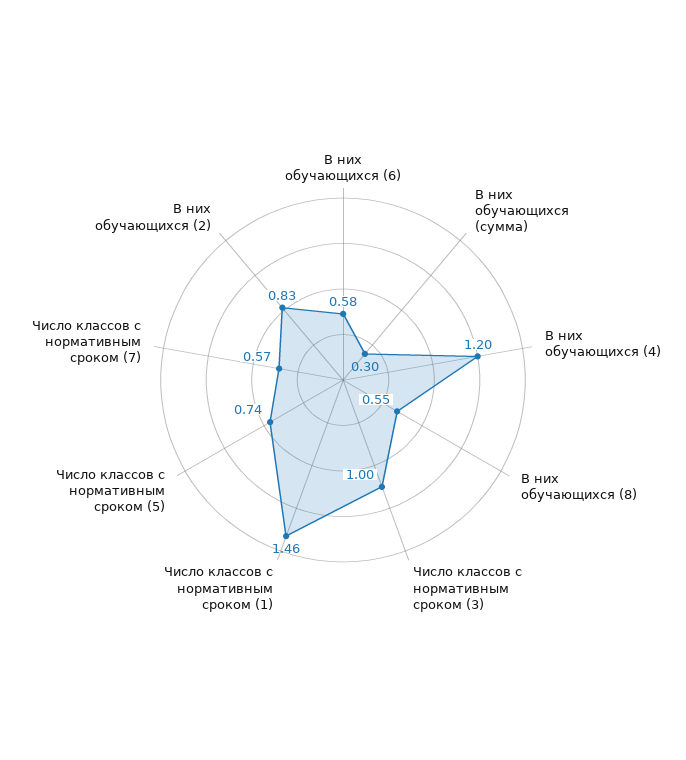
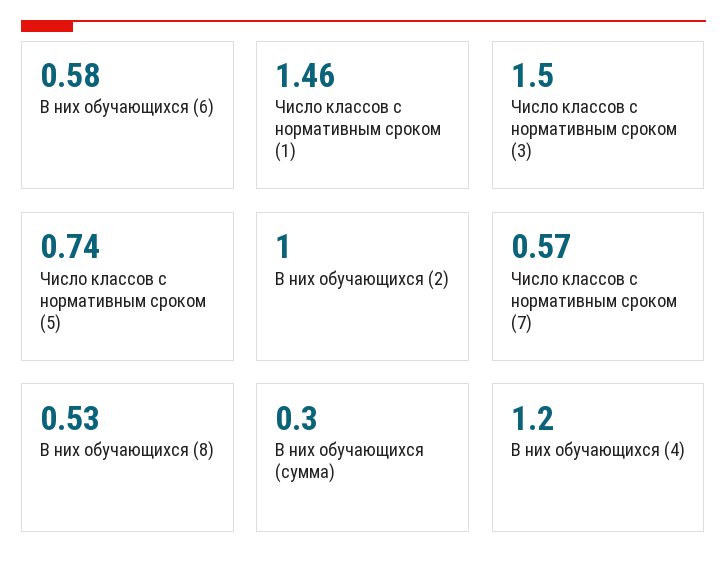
  {
    "В них обучающихся (6)": 0.58,
    "В них обучающихся (сумма)": 0.3,
    "В них обучающихся (4)": 1.2,
-   "В них обучающихся (8)": 0.55,
+   "В них обучающихся (8)": 0.53,
-   "Число классов с нормативным сроком (3)": 1,
+   "Число классов с нормативным сроком (3)": 1.5,
    "Число классов с нормативным сроком (1)": 1.46,
    "Число классов с нормативным сроком (5)": 0.74,
    "Число классов с нормативным сроком (7)": 0.57,
-   "В них обучающихся (2)": 0.83
+   "В них обучающихся (2)": 1
  }

